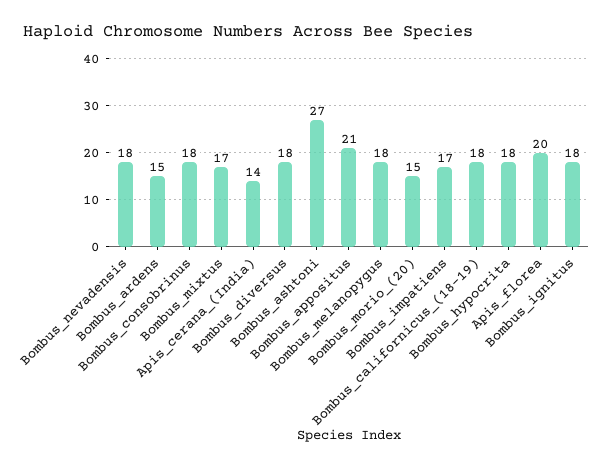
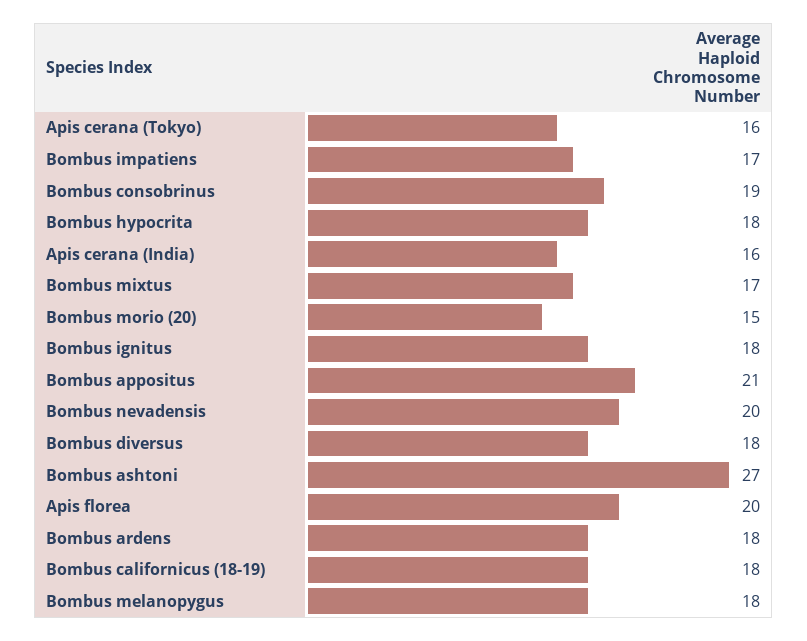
  {
-   "Bombus_nevadensis": 18,
+   "Bombus_nevadensis": 20,
-   "Bombus_ardens": 15,
+   "Bombus_ardens": 18,
-   "Bombus_consobrinus": 18,
+   "Bombus_consobrinus": 19,
    "Bombus_mixtus": 17,
-   "Apis_cerana_(India)": 14,
+   "Apis_cerana_(India)": 16,
    "Bombus_diversus": 18,
    "Bombus_ashtoni": 27,
    "Bombus_appositus": 21,
    "Bombus_melanopygus": 18,
    "Bombus_morio_(20)": 15,
    "Bombus_impatiens": 17,
    "Bombus_californicus_(18-19)": 18,
    "Bombus_hypocrita": 18,
    "Apis_florea": 20,
-   "Bombus_ignitus": 18
+   "Bombus_ignitus": 18,
+   "Apis cerana (Tokyo)": 16
  }

